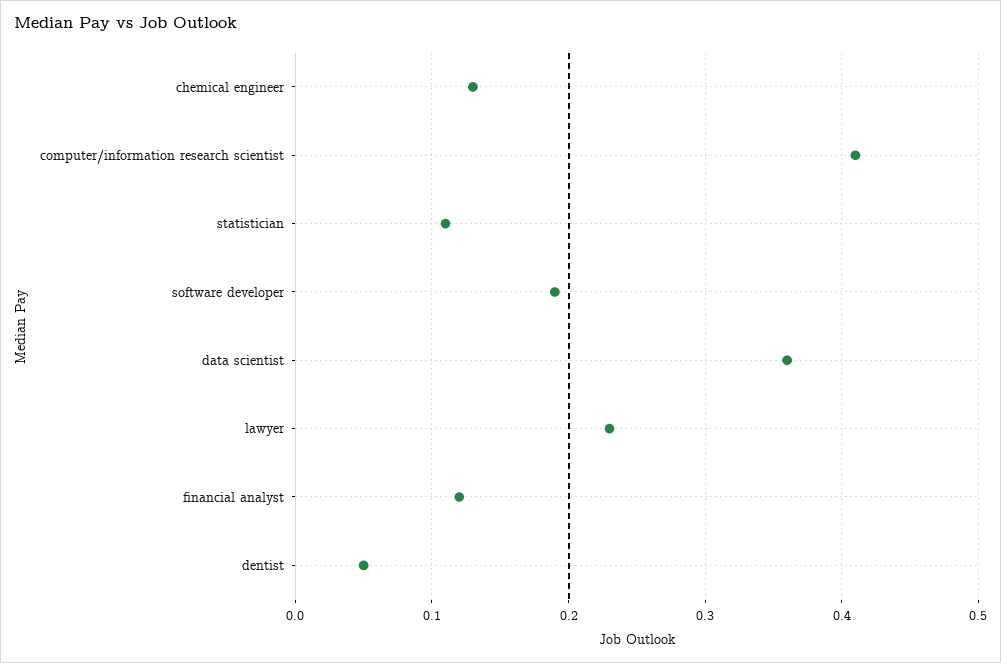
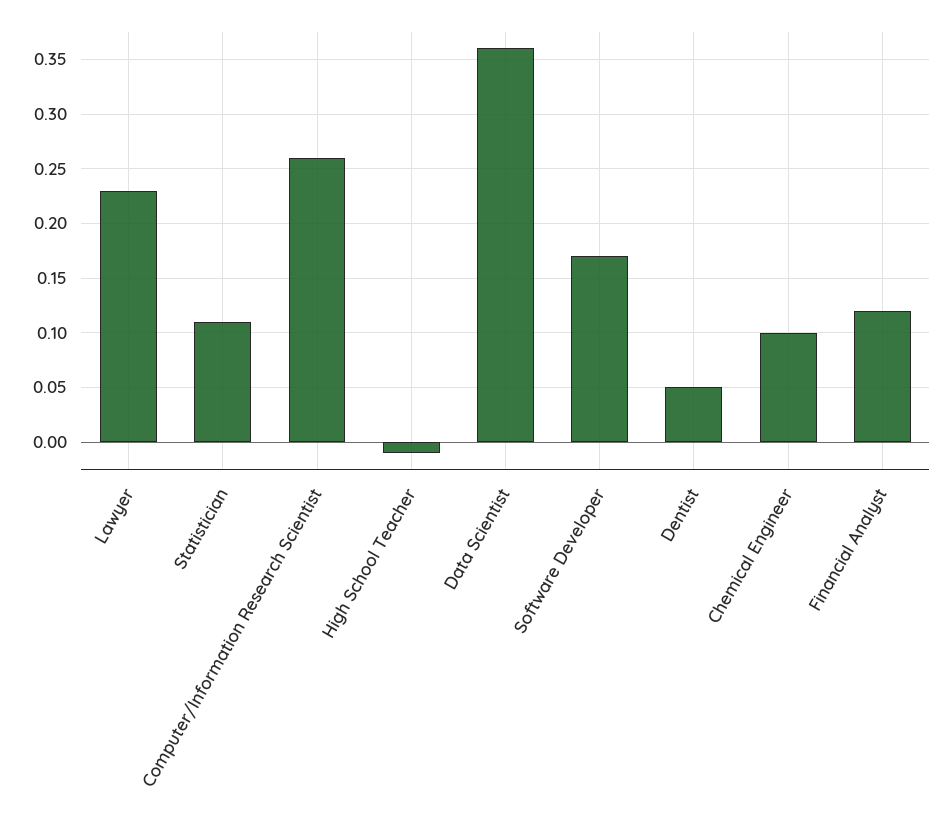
  {
-   "chemical engineer": 0.13,
+   "chemical engineer": 0.1,
-   "computer/information research scientist": 0.41,
+   "computer/information research scientist": 0.26,
    "statistician": 0.11,
-   "software developer": 0.19,
+   "software developer": 0.17,
    "data scientist": 0.36,
    "lawyer": 0.23,
    "financial analyst": 0.12,
-   "dentist": 0.05
+   "dentist": 0.05,
+   "High School Teacher": -0.01
  }

